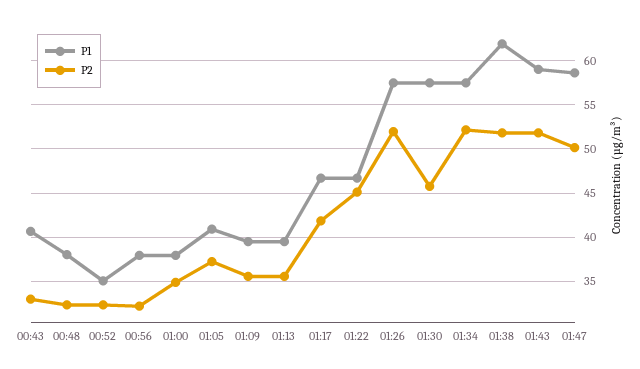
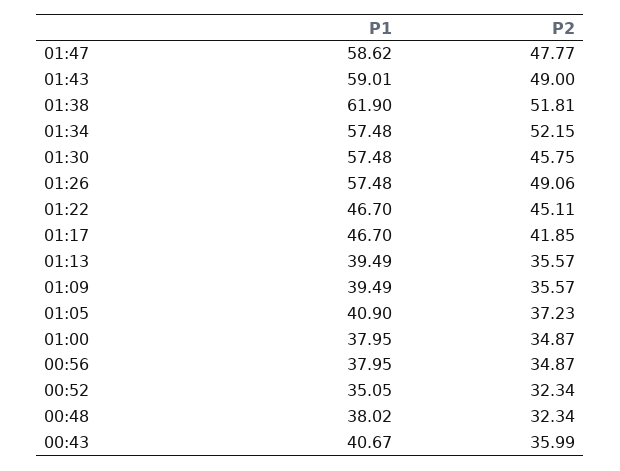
  {
    "P1": {
      "00:43": 40.67,
      "00:48": 38.02,
      "00:52": 35.05,
      "00:56": 37.95,
      "01:00": 37.95,
      "01:05": 40.9,
      "01:09": 39.49,
      "01:13": 39.49,
      "01:17": 46.7,
      "01:22": 46.7,
      "01:26": 57.48,
      "01:30": 57.48,
      "01:34": 57.48,
      "01:38": 61.9,
      "01:43": 59.01,
      "01:47": 58.62
    },
    "P2": {
-     "00:43": 33,
+     "00:43": 35.99,
      "00:48": 32.34,
      "00:52": 32.34,
-     "00:56": 32,
+     "00:56": 34.87,
      "01:00": 34.87,
      "01:05": 37.23,
      "01:09": 35.57,
      "01:13": 35.57,
      "01:17": 41.85,
      "01:22": 45.11,
-     "01:26": 52,
+     "01:26": 49.06,
      "01:30": 45.75,
      "01:34": 52.15,
      "01:38": 51.81,
-     "01:43": 52,
+     "01:43": 49,
-     "01:47": 50
+     "01:47": 47.77
    }
  }

